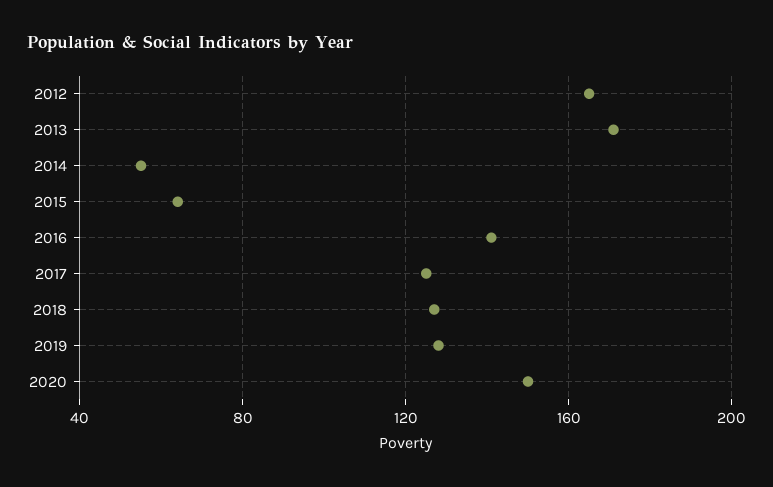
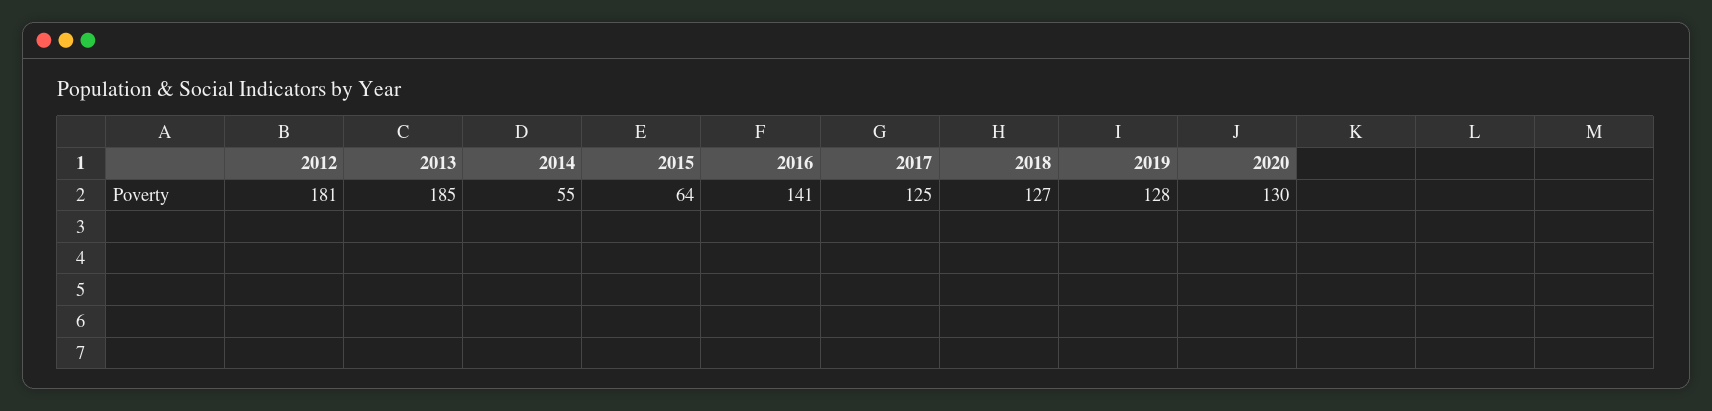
  {
-   "2012": 165,
+   "2012": 181,
-   "2013": 170,
+   "2013": 185,
    "2014": 55,
    "2015": 64,
    "2016": 141,
    "2017": 125,
    "2018": 127,
    "2019": 128,
-   "2020": 150
+   "2020": 130
  }

